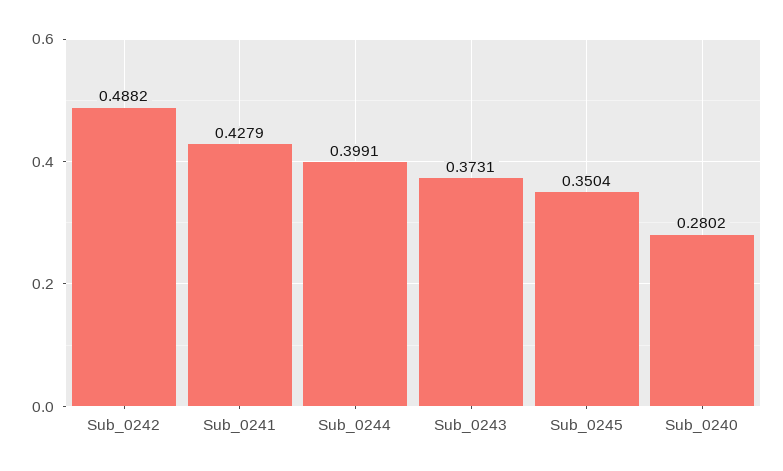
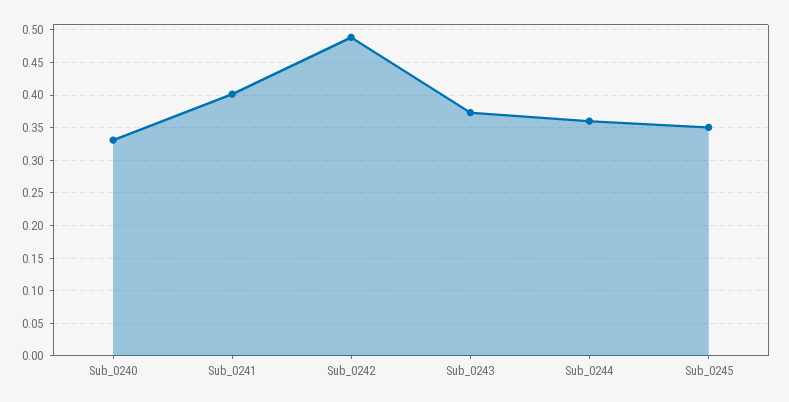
  {
    "Sub_0242": 0.4882,
-   "Sub_0241": 0.4279,
+   "Sub_0241": 0.4,
-   "Sub_0244": 0.3991,
+   "Sub_0244": 0.36,
    "Sub_0243": 0.3731,
    "Sub_0245": 0.3504,
-   "Sub_0240": 0.2802
+   "Sub_0240": 0.33
  }

